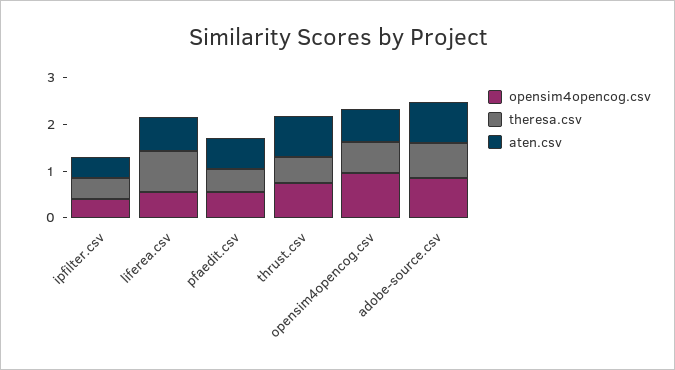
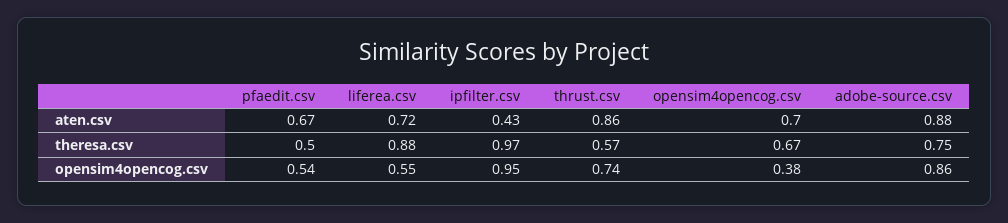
  {
    "opensim4opencog.csv": {
-     "ipfilter.csv": 0.4,
+     "ipfilter.csv": 0.95,
      "liferea.csv": 0.55,
      "pfaedit.csv": 0.54,
      "thrust.csv": 0.74,
-     "opensim4opencog.csv": 1,
+     "opensim4opencog.csv": 0.38,
      "adobe-source.csv": 0.86
    },
    "theresa.csv": {
-     "ipfilter.csv": 0.4,
+     "ipfilter.csv": 0.97,
      "liferea.csv": 0.88,
      "pfaedit.csv": 0.5,
      "thrust.csv": 0.57,
      "opensim4opencog.csv": 0.67,
      "adobe-source.csv": 0.75
    },
    "aten.csv": {
      "ipfilter.csv": 0.43,
      "liferea.csv": 0.72,
      "pfaedit.csv": 0.67,
      "thrust.csv": 0.86,
      "opensim4opencog.csv": 0.7,
      "adobe-source.csv": 0.88
    }
  }

